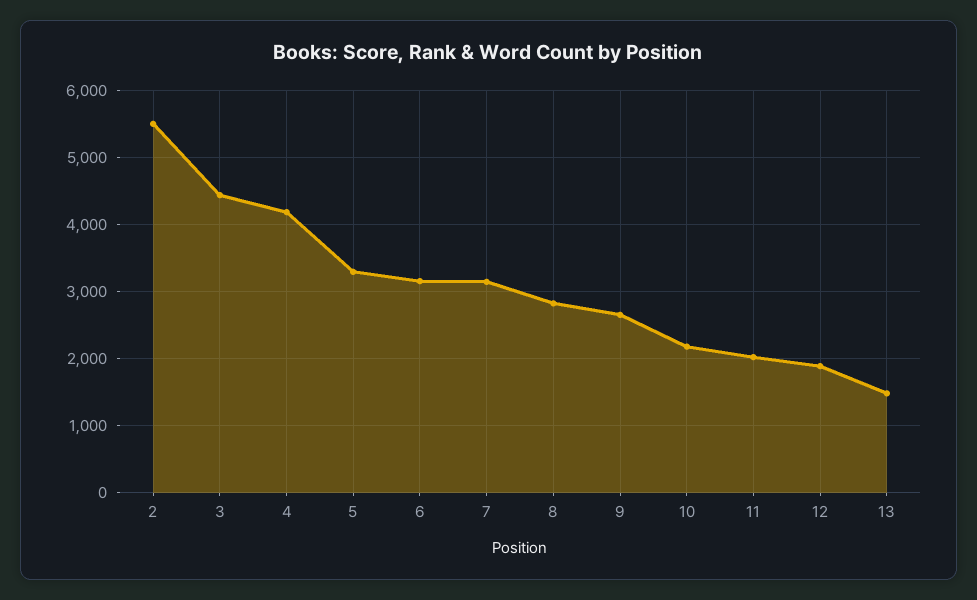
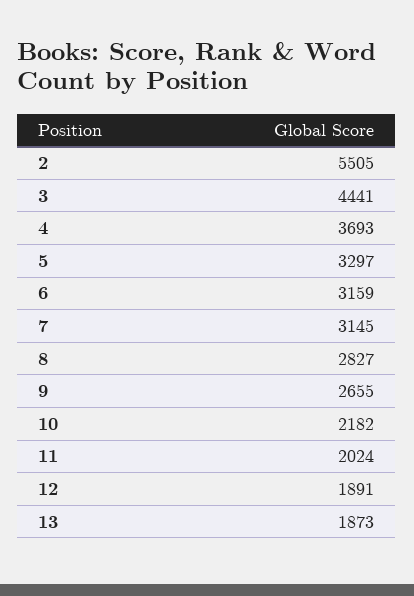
  {
    "2": 5505,
    "3": 4441,
-   "4": 4200,
+   "4": 3693,
    "5": 3297,
    "6": 3159,
    "7": 3145,
    "8": 2827,
    "9": 2655,
    "10": 2182,
    "11": 2024,
    "12": 1891,
-   "13": 1500
+   "13": 1873
  }

